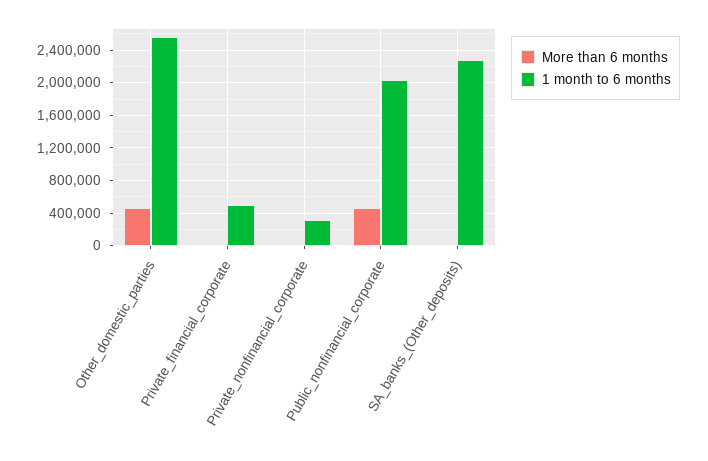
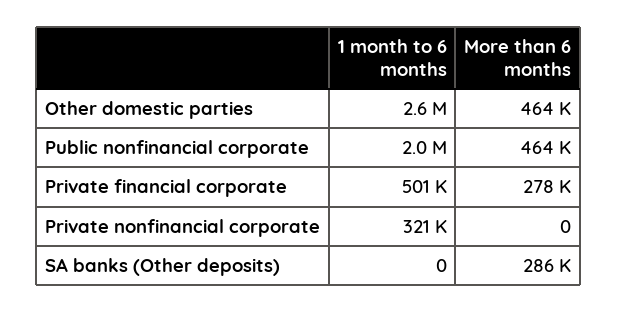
  {
    "More than 6 months": {
      "Other_domestic_parties": 464000,
-     "Private_financial_corporate": 0,
+     "Private_financial_corporate": 278000,
      "Private_nonfinancial_corporate": 0,
      "Public_nonfinancial_corporate": 464000,
-     "SA_banks_(Other_deposits)": 0
+     "SA_banks_(Other_deposits)": 286000
    },
    "1 month to 6 months": {
      "Other_domestic_parties": 2600000,
      "Private_financial_corporate": 501000,
      "Private_nonfinancial_corporate": 321000,
      "Public_nonfinancial_corporate": 2000000,
-     "SA_banks_(Other_deposits)": 2300000
+     "SA_banks_(Other_deposits)": 0
    }
  }

